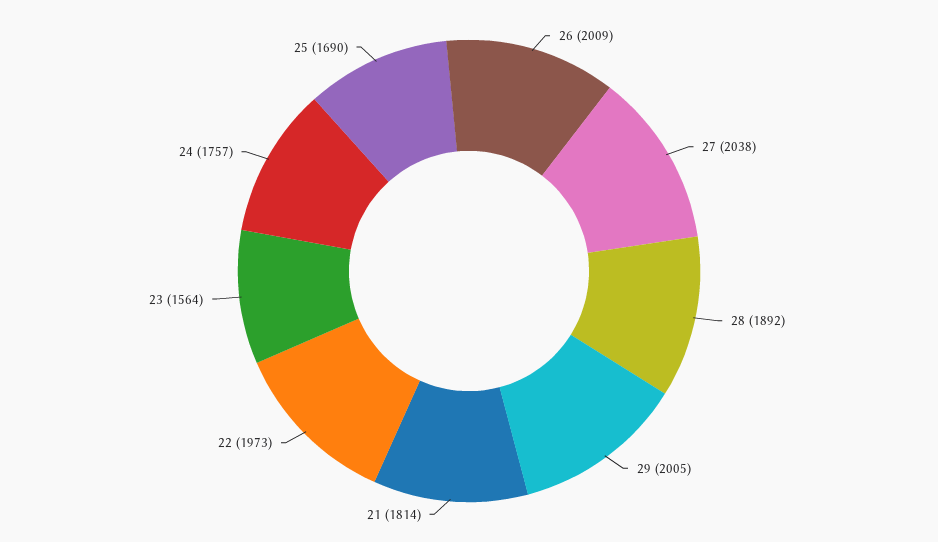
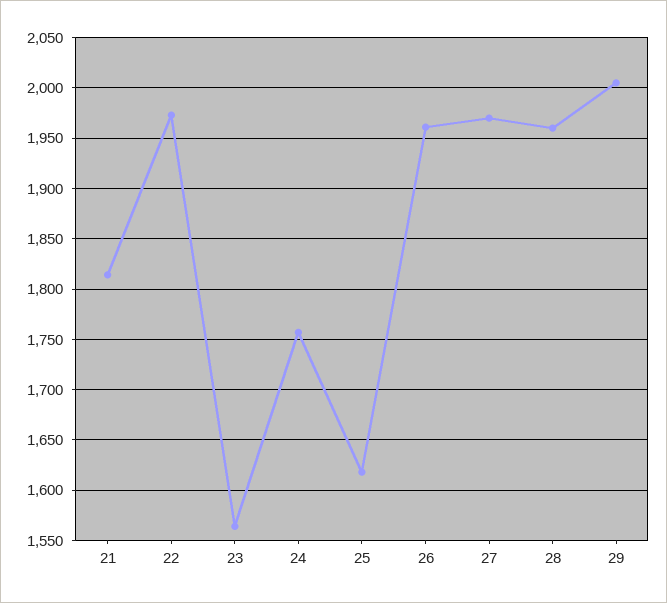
  {
-   "26": 2009,
+   "26": 1960,
-   "27": 2038,
+   "27": 1970,
-   "28": 1892,
+   "28": 1960,
    "29": 2005,
    "21": 1814,
    "22": 1973,
    "23": 1564,
    "24": 1757,
-   "25": 1690
+   "25": 1620
  }

